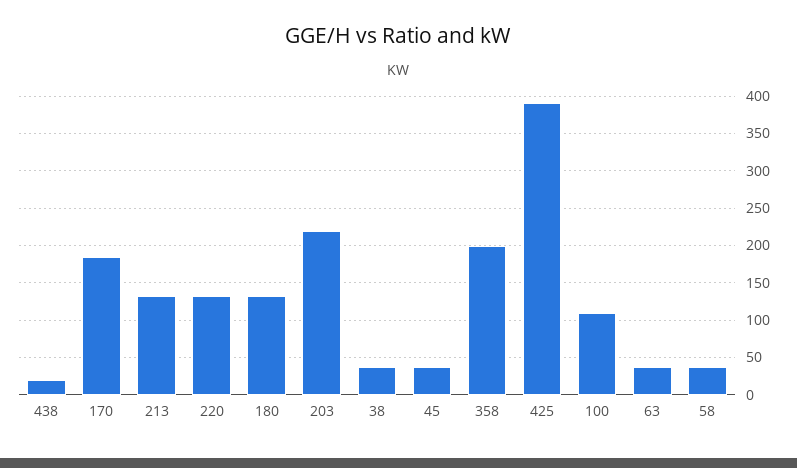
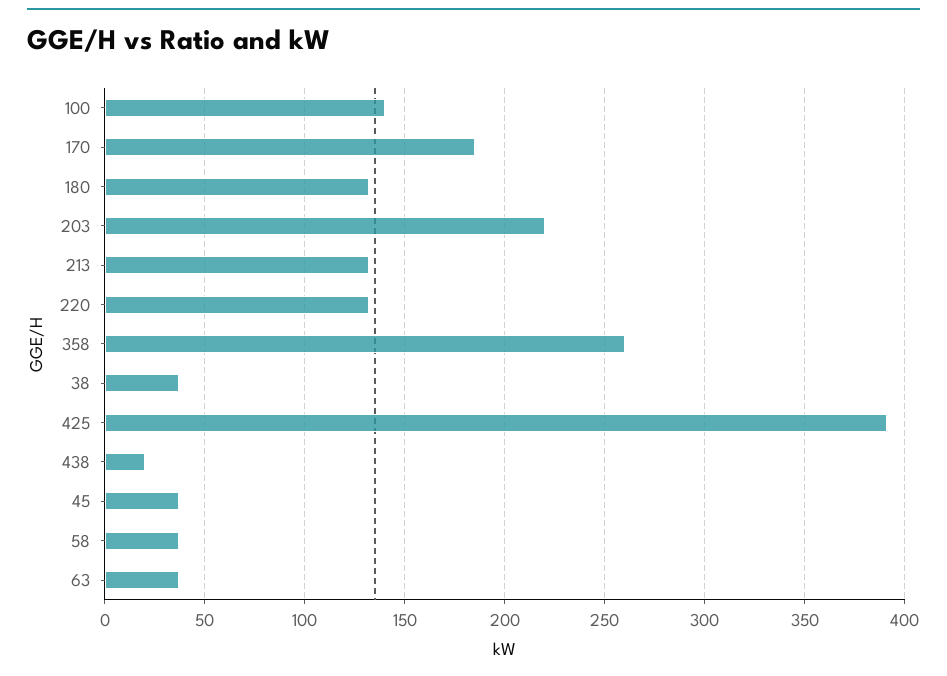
  {
    "438": 20,
    "170": 185,
    "213": 130,
    "220": 130,
    "180": 130,
    "203": 220,
    "38": 35,
    "45": 35,
-   "358": 200,
+   "358": 260,
    "425": 390,
-   "100": 110,
+   "100": 140,
    "63": 35,
    "58": 35
  }

